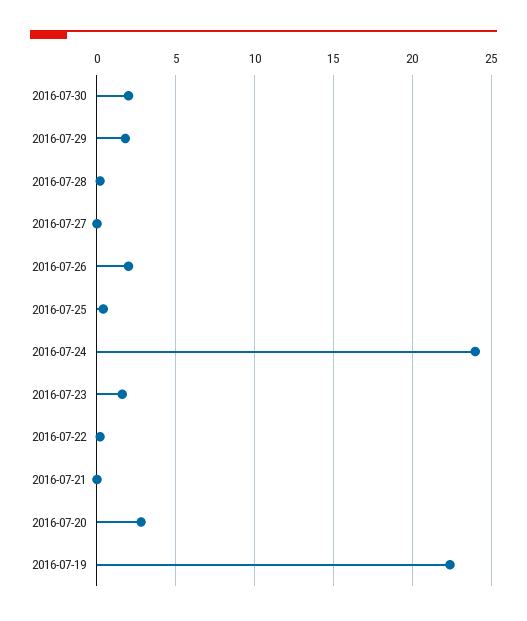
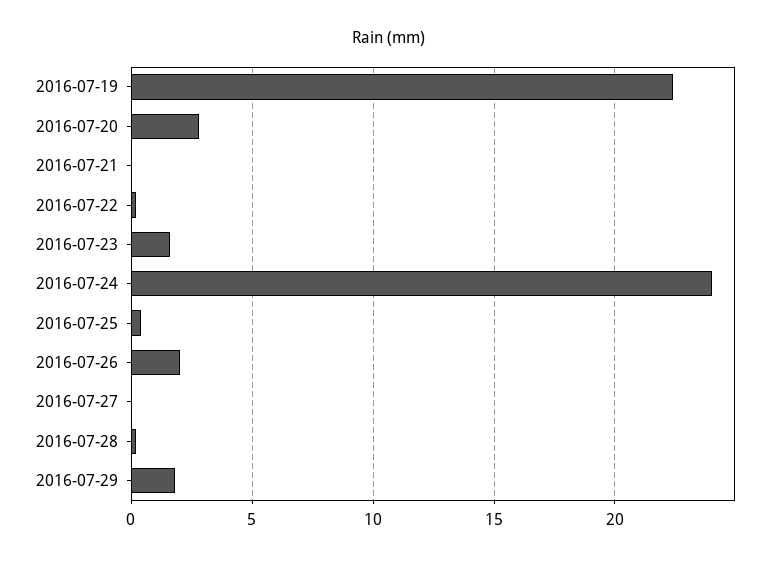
  {
-   "2016-07-30": 2,
    "2016-07-29": 2,
    "2016-07-28": 0,
    "2016-07-27": 0,
    "2016-07-26": 2,
    "2016-07-25": 0.5,
    "2016-07-24": 24,
    "2016-07-23": 1.5,
    "2016-07-22": 0,
    "2016-07-21": 0,
    "2016-07-20": 3,
    "2016-07-19": 22.5
  }

